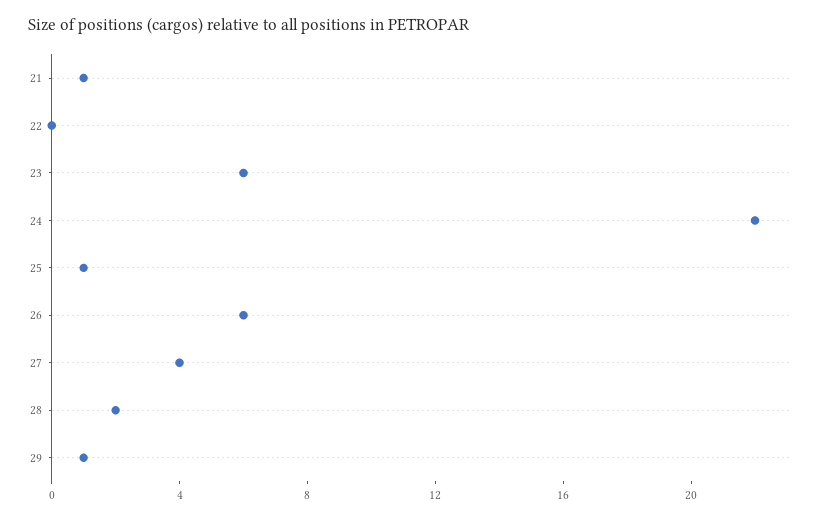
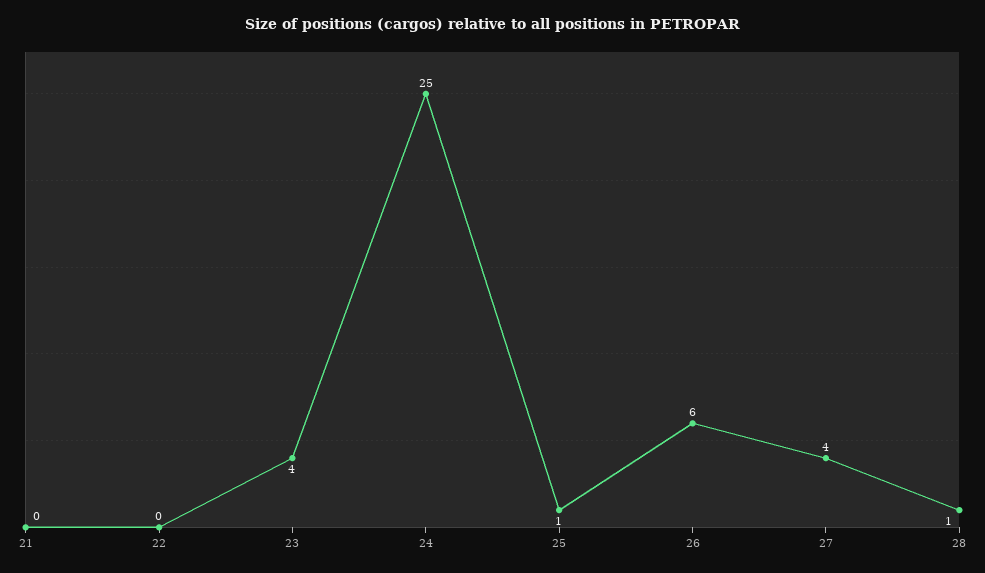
  {
-   "21": 1,
+   "21": 0,
    "22": 0,
-   "23": 6,
+   "23": 4,
-   "24": 22,
+   "24": 25,
    "25": 1,
    "26": 6,
    "27": 4,
-   "28": 2,
+   "28": 1
-   "29": 1
  }

